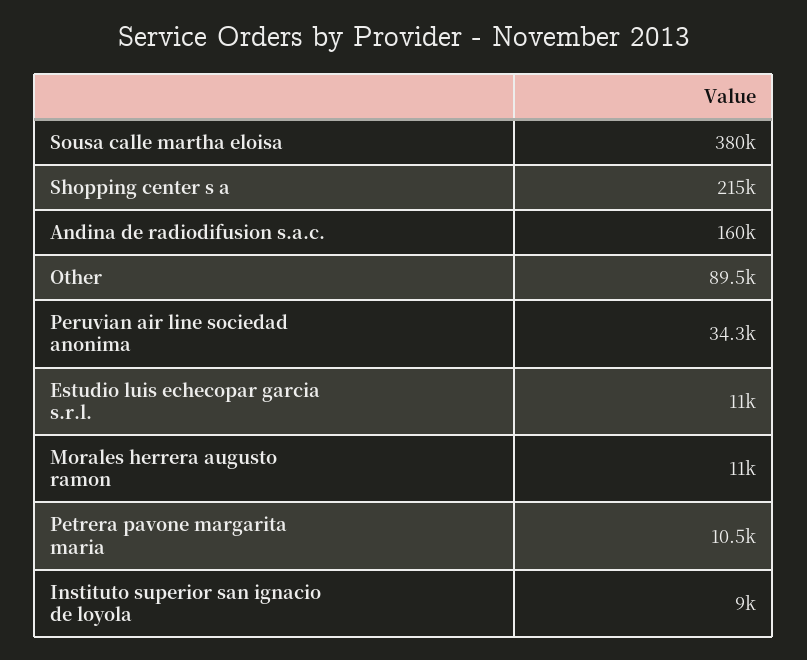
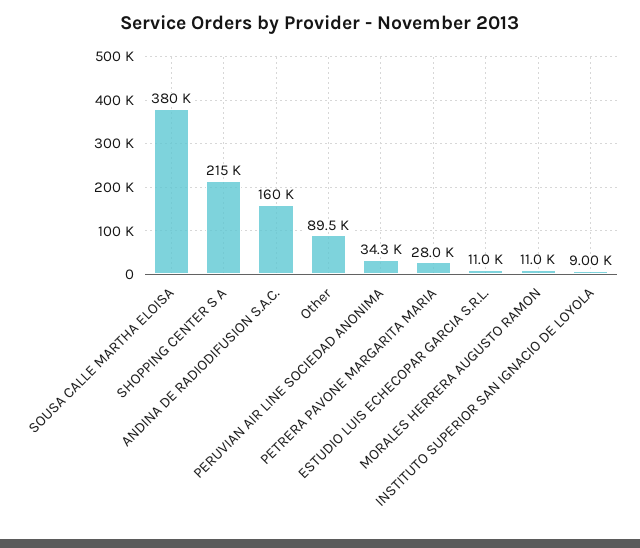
  {
    "Sousa calle martha eloisa": 380000,
    "Shopping center s a": 215000,
    "Andina de radiodifusion s.a.c.": 160000,
    "Other": 89500,
    "Peruvian air line sociedad anonima": 34300,
    "Estudio luis echecopar garcia s.r.l.": 11000,
    "Morales herrera augusto ramon": 11000,
-   "Petrera pavone margarita maria": 10500,
+   "Petrera pavone margarita maria": 28000,
    "Instituto superior san ignacio de loyola": 9000
  }

